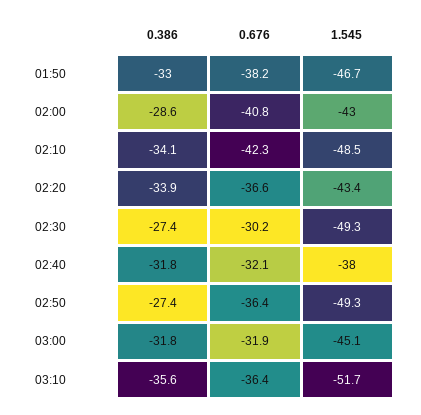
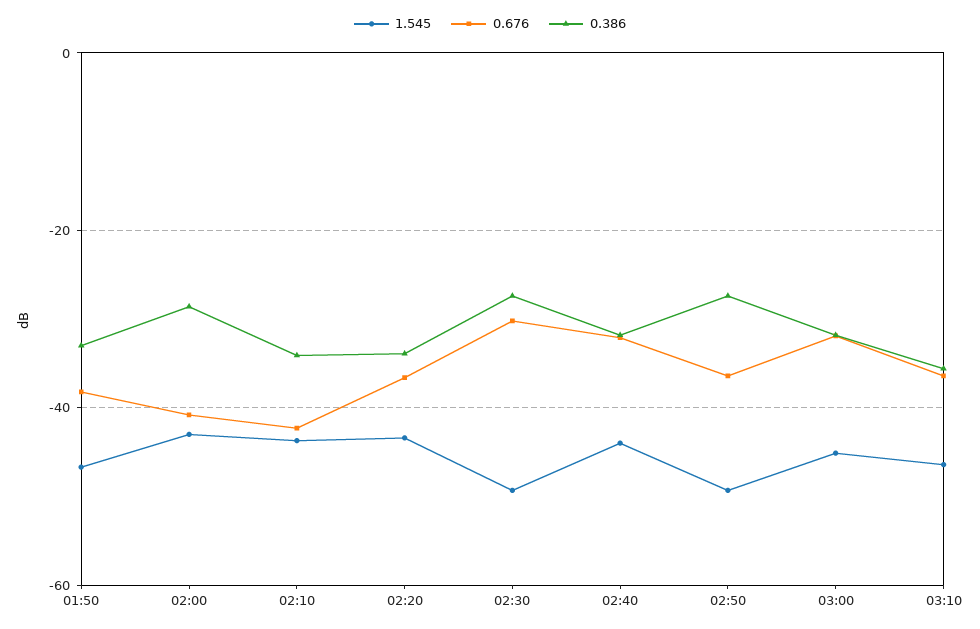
  {
    "0.386": {
      "01:50": -33,
      "02:00": -28.6,
      "02:10": -34.1,
      "02:20": -33.9,
      "02:30": -27.4,
      "02:40": -31.8,
      "02:50": -27.4,
      "03:00": -31.8,
      "03:10": -35.6
    },
    "0.676": {
      "01:50": -38.2,
      "02:00": -40.8,
      "02:10": -42.3,
      "02:20": -36.6,
      "02:30": -30.2,
      "02:40": -32.1,
      "02:50": -36.4,
      "03:00": -31.9,
      "03:10": -36.4
    },
    "1.545": {
      "01:50": -46.7,
      "02:00": -43,
-     "02:10": -48.5,
+     "02:10": -44,
      "02:20": -43.4,
      "02:30": -49.3,
-     "02:40": -38,
+     "02:40": -44,
      "02:50": -49.3,
      "03:00": -45.1,
-     "03:10": -51.7
+     "03:10": -46
    }
  }

